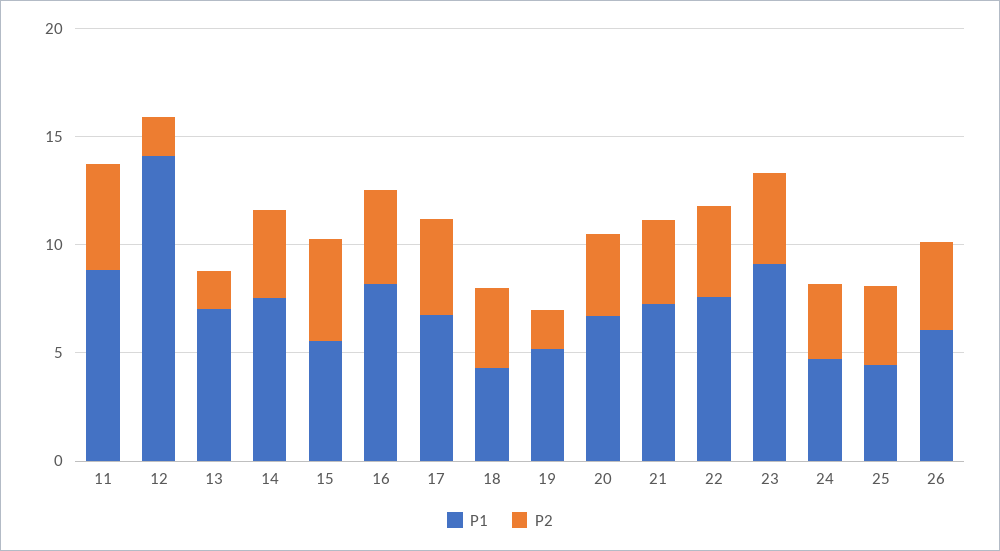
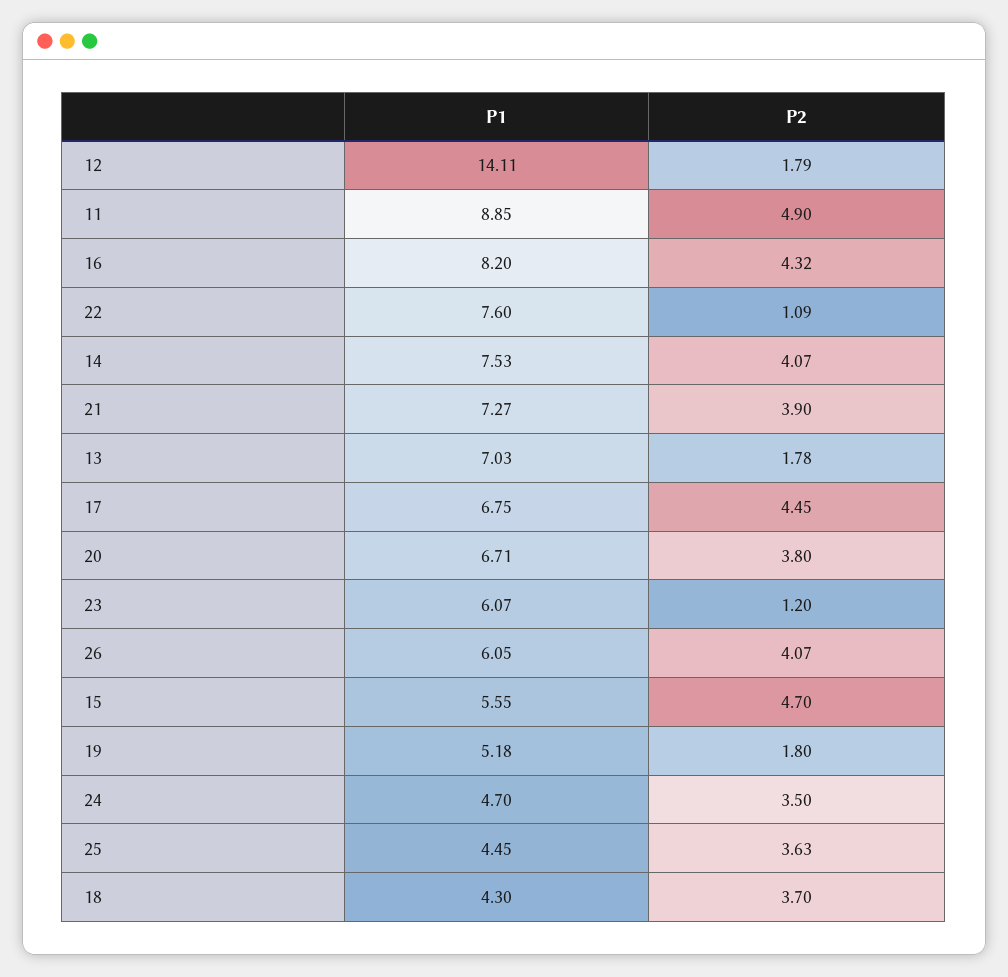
  {
    "P1": {
      "11": 8.85,
      "12": 14.11,
      "13": 7.03,
      "14": 7.53,
      "15": 5.55,
      "16": 8.2,
      "17": 6.75,
      "18": 4.3,
      "19": 5.18,
      "20": 6.71,
      "21": 7.27,
      "22": 7.6,
-     "23": 9,
+     "23": 6.07,
      "24": 4.7,
      "25": 4.45,
      "26": 6.05
    },
    "P2": {
      "11": 4.9,
      "12": 1.79,
      "13": 1.78,
      "14": 4.07,
      "15": 4.7,
      "16": 4.32,
      "17": 4.45,
      "18": 3.7,
      "19": 1.8,
      "20": 3.8,
      "21": 3.9,
-     "22": 4,
+     "22": 1.09,
-     "23": 4,
+     "23": 1.2,
      "24": 3.5,
      "25": 3.63,
      "26": 4.07
    }
  }

